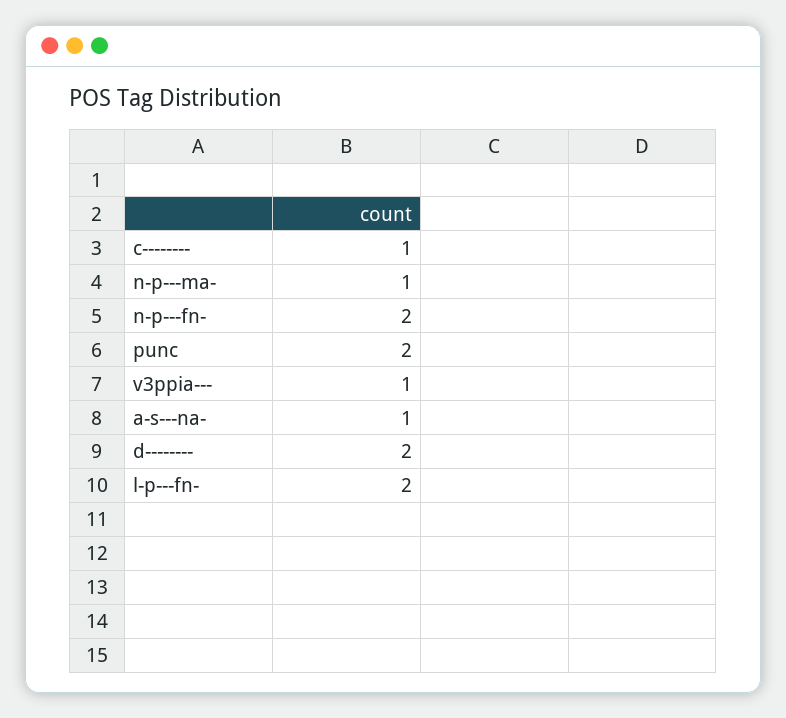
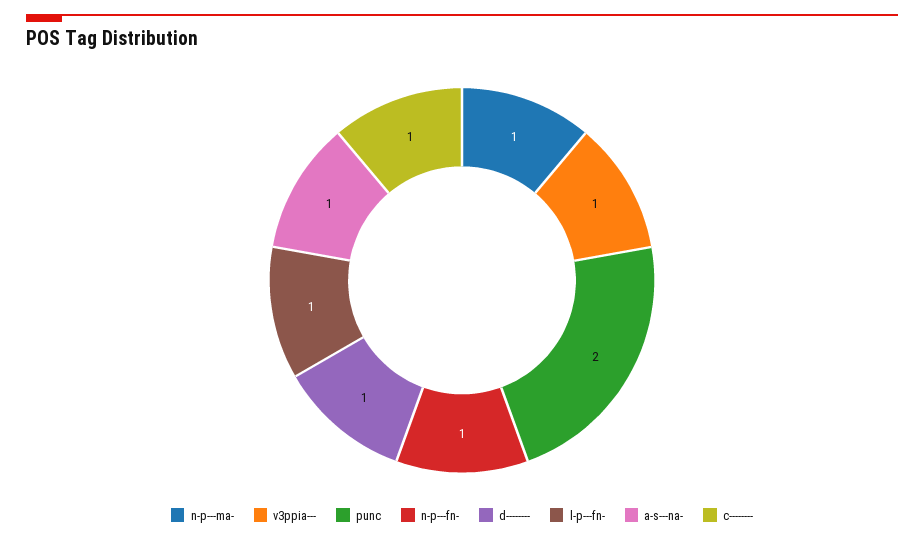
  {
    "c--------": 1,
    "n-p---ma-": 1,
-   "n-p---fn-": 2,
+   "n-p---fn-": 1,
    "punc": 2,
    "v3ppia---": 1,
    "a-s---na-": 1,
-   "d--------": 2,
+   "d--------": 1,
-   "l-p---fn-": 2
+   "l-p---fn-": 1
  }

